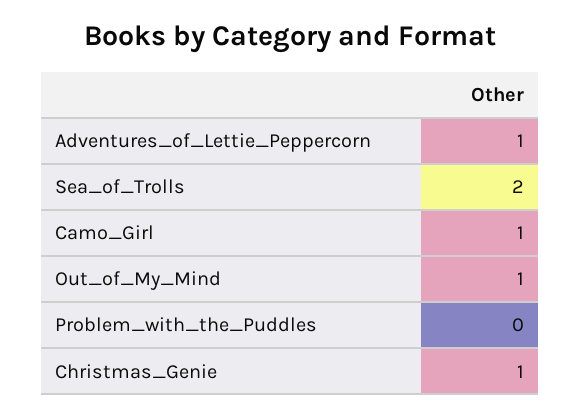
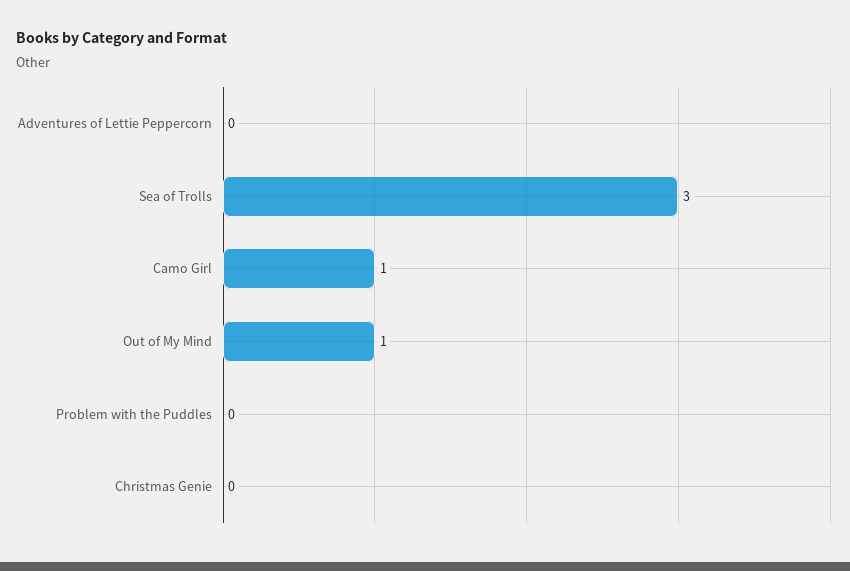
  {
-   "Adventures_of_Lettie_Peppercorn": 1,
+   "Adventures_of_Lettie_Peppercorn": 0,
-   "Sea_of_Trolls": 2,
+   "Sea_of_Trolls": 3,
    "Camo_Girl": 1,
    "Out_of_My_Mind": 1,
    "Problem_with_the_Puddles": 0,
-   "Christmas_Genie": 1
+   "Christmas_Genie": 0
  }

